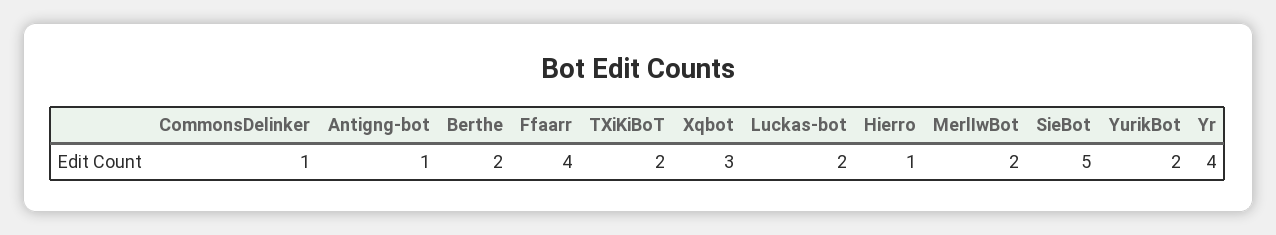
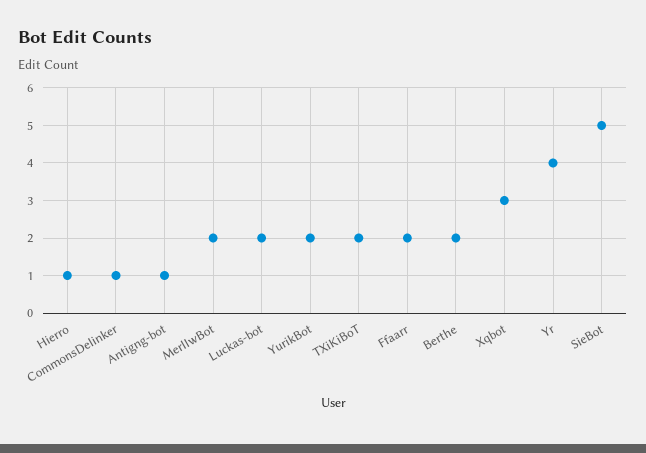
  {
    "CommonsDelinker": 1,
    "Antigng-bot": 1,
    "Berthe": 2,
-   "Ffaarr": 4,
+   "Ffaarr": 2,
    "TXiKiBoT": 2,
    "Xqbot": 3,
    "Luckas-bot": 2,
    "Hierro": 1,
    "MerlIwBot": 2,
    "SieBot": 5,
    "YurikBot": 2,
    "Yr": 4
  }

